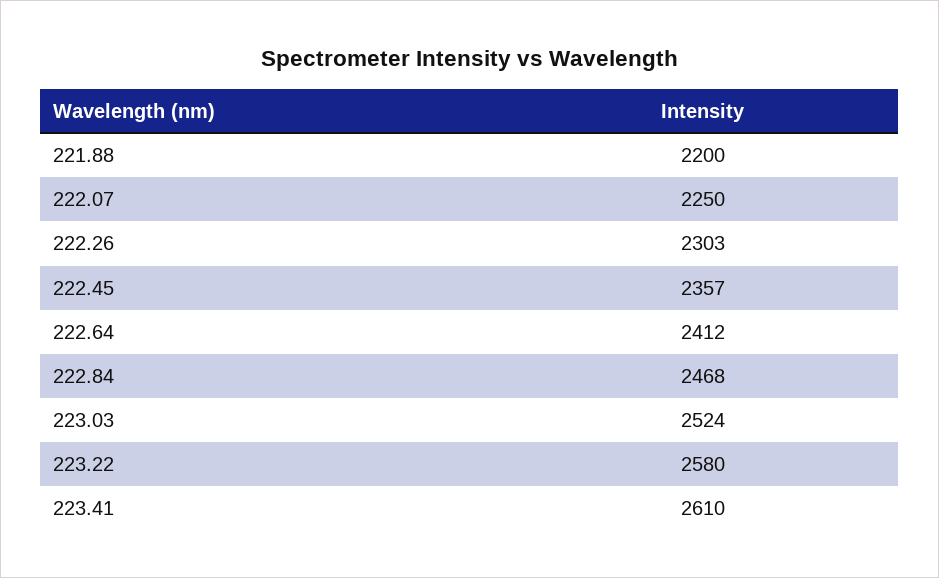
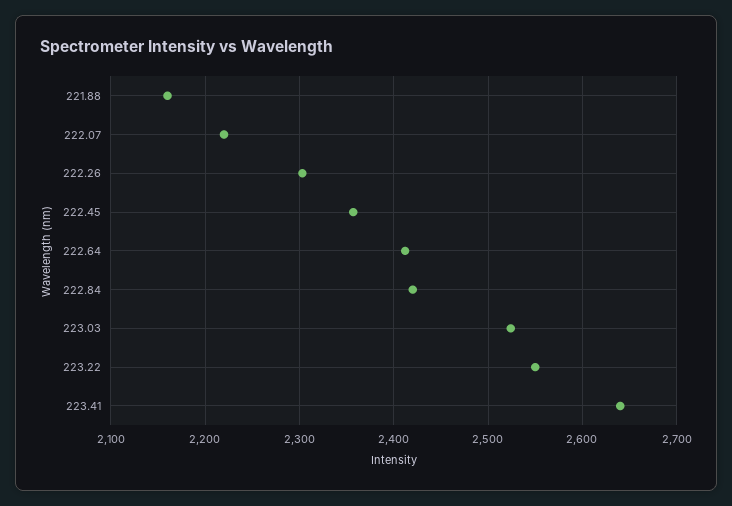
  {
-   "221.88": 2200,
+   "221.88": 2160,
-   "222.07": 2250,
+   "222.07": 2220,
    "222.26": 2303,
    "222.45": 2357,
    "222.64": 2412,
-   "222.84": 2468,
+   "222.84": 2420,
    "223.03": 2524,
-   "223.22": 2580,
+   "223.22": 2550,
-   "223.41": 2610
+   "223.41": 2640
  }

